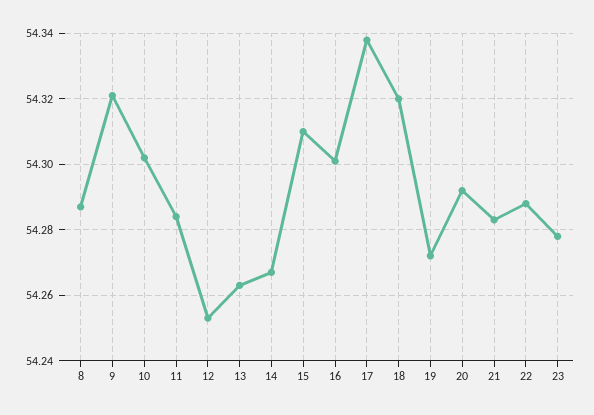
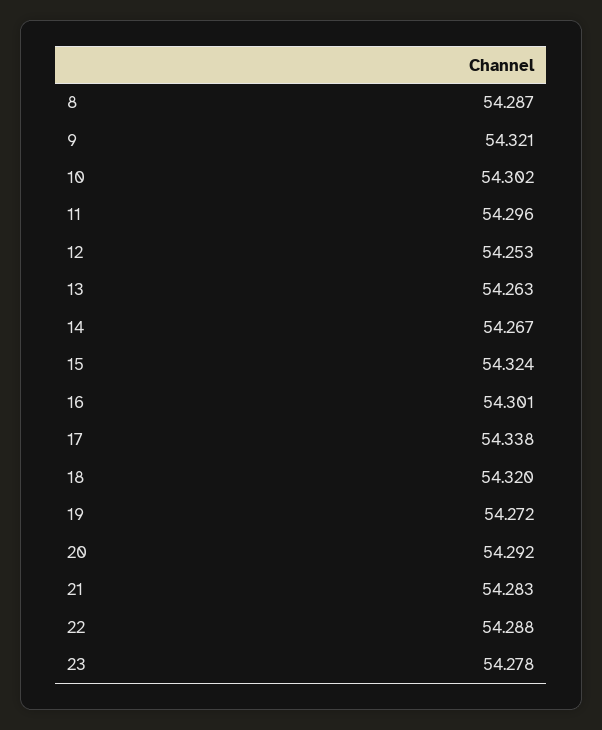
  {
    "8": 54.287,
    "9": 54.321,
    "10": 54.302,
-   "11": 54.285,
+   "11": 54.296,
    "12": 54.253,
    "13": 54.263,
    "14": 54.267,
-   "15": 54.31,
+   "15": 54.324,
    "16": 54.301,
    "17": 54.338,
    "18": 54.32,
    "19": 54.272,
    "20": 54.292,
    "21": 54.283,
    "22": 54.288,
    "23": 54.278
  }

